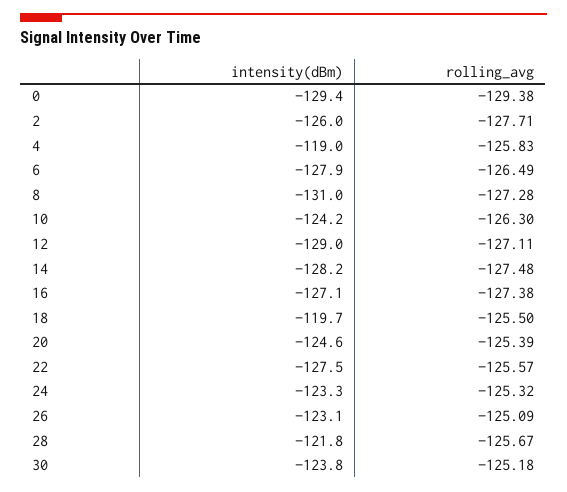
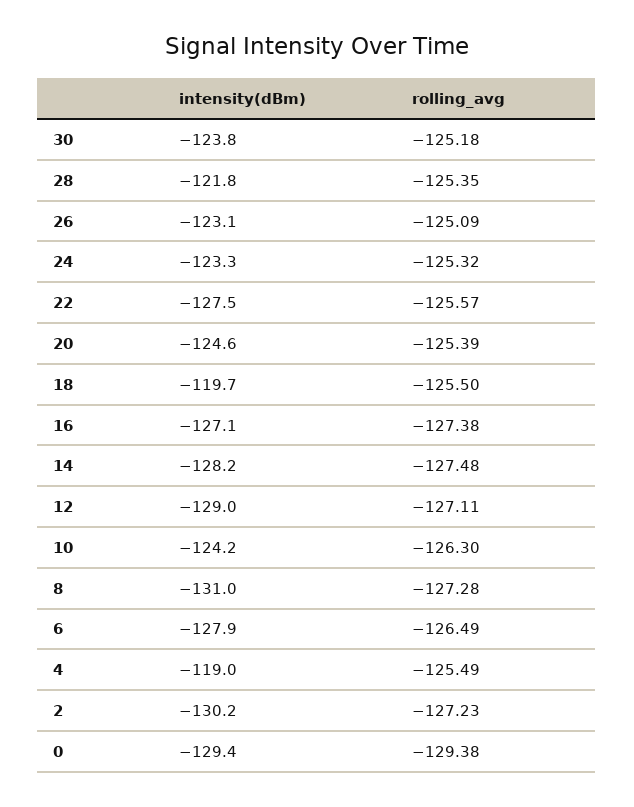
  {
    "intensity(dBm)": {
      "0": -129.4,
-     "2": -126,
+     "2": -130.2,
      "4": -119,
      "6": -127.9,
      "8": -131,
      "10": -124.2,
      "12": -129,
      "14": -128.2,
      "16": -127.1,
      "18": -119.7,
      "20": -124.6,
      "22": -127.5,
      "24": -123.3,
      "26": -123.1,
      "28": -121.8,
      "30": -123.8
    },
    "rolling_avg": {
      "0": -129.38,
-     "2": -127.71,
+     "2": -127.23,
-     "4": -125.83,
+     "4": -125.49,
      "6": -126.49,
      "8": -127.28,
      "10": -126.3,
      "12": -127.11,
      "14": -127.48,
      "16": -127.38,
      "18": -125.5,
      "20": -125.39,
      "22": -125.57,
      "24": -125.32,
      "26": -125.09,
-     "28": -125.67,
+     "28": -125.35,
      "30": -125.18
    }
  }

